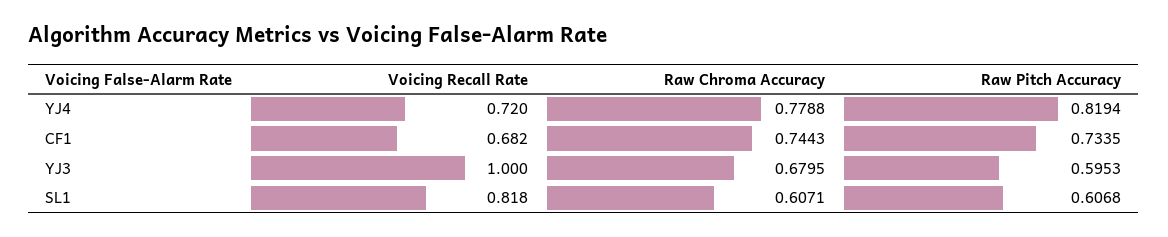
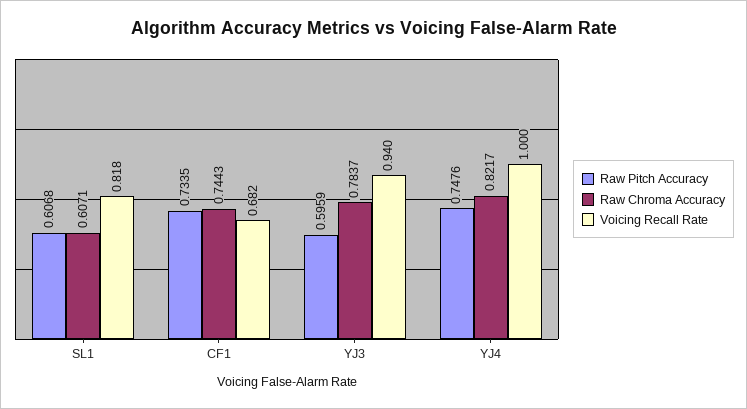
  {
    "Voicing Recall Rate": {
-     "YJ4": 0.72,
+     "YJ4": 1,
      "CF1": 0.682,
-     "YJ3": 1,
+     "YJ3": 0.94,
      "SL1": 0.818
    },
    "Raw Chroma Accuracy": {
-     "YJ4": 0.7788,
+     "YJ4": 0.8217,
      "CF1": 0.7443,
-     "YJ3": 0.6795,
+     "YJ3": 0.7837,
      "SL1": 0.6071
    },
    "Raw Pitch Accuracy": {
-     "YJ4": 0.8194,
+     "YJ4": 0.7476,
      "CF1": 0.7335,
-     "YJ3": 0.5953,
+     "YJ3": 0.5959,
      "SL1": 0.6068
    }
  }

